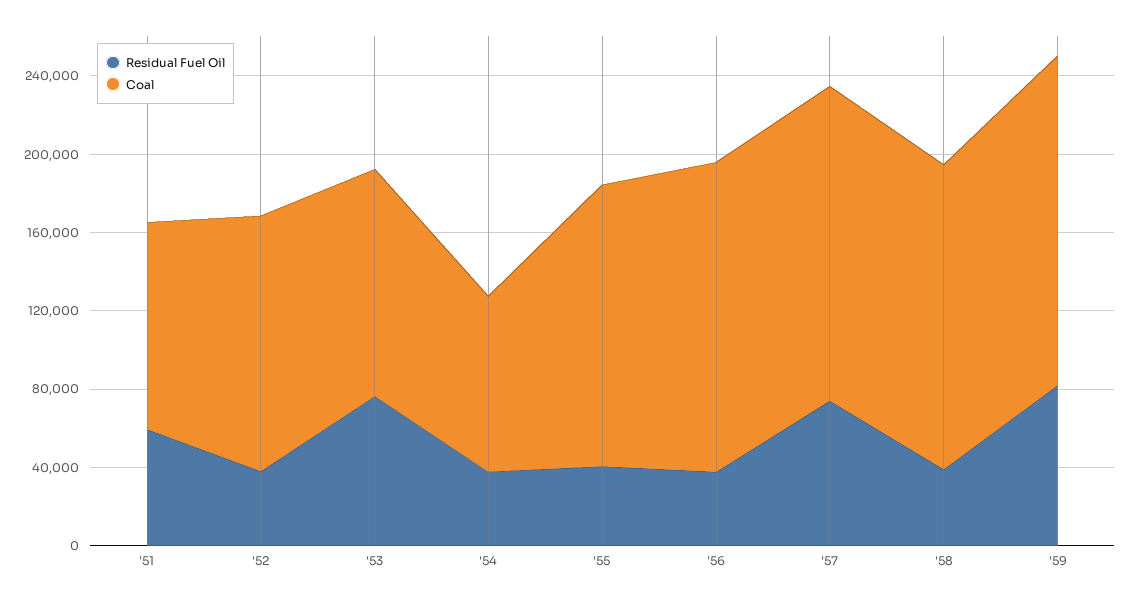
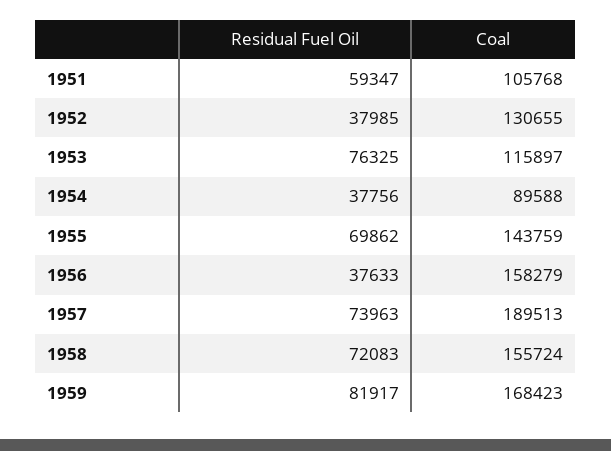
  {
    "Residual Fuel Oil": {
      "'51": 59347,
      "'52": 37985,
      "'53": 76325,
      "'54": 37756,
-     "'55": 40000,
+     "'55": 69862,
      "'56": 37633,
      "'57": 73963,
-     "'58": 40000,
+     "'58": 72083,
      "'59": 81917
    },
    "Coal": {
      "'51": 105768,
      "'52": 130655,
      "'53": 115897,
      "'54": 89588,
      "'55": 143759,
      "'56": 158279,
-     "'57": 160000,
+     "'57": 189513,
      "'58": 155724,
      "'59": 168423
    }
  }

